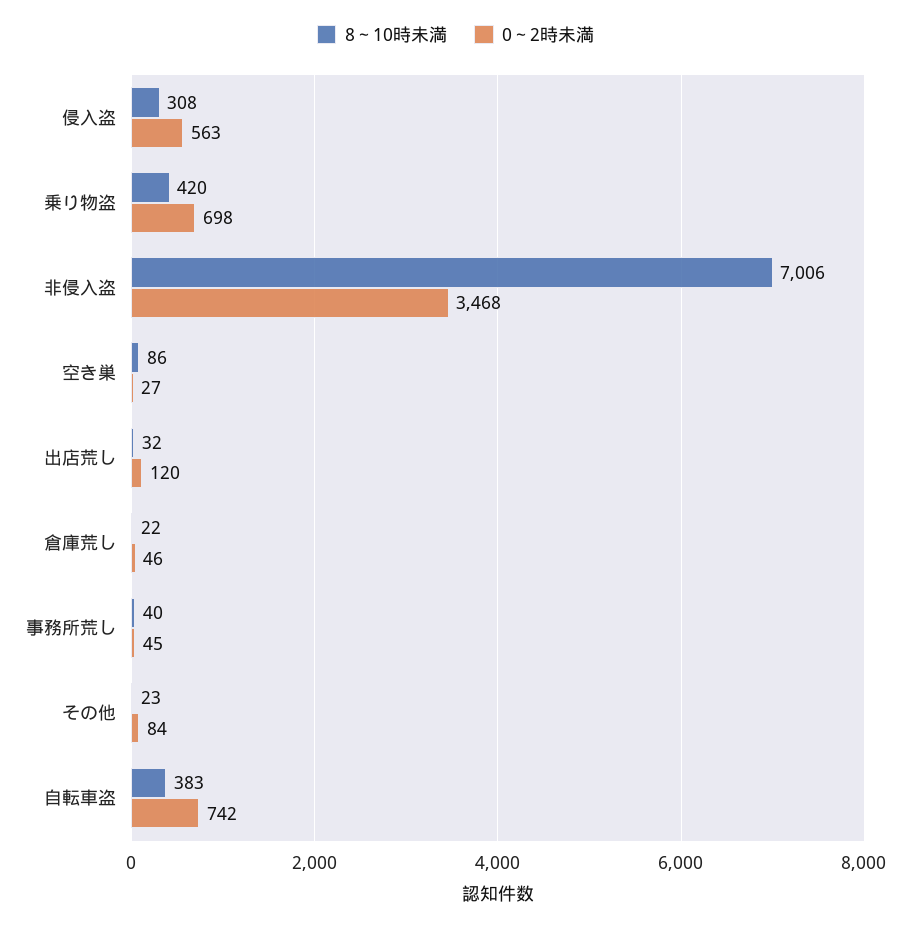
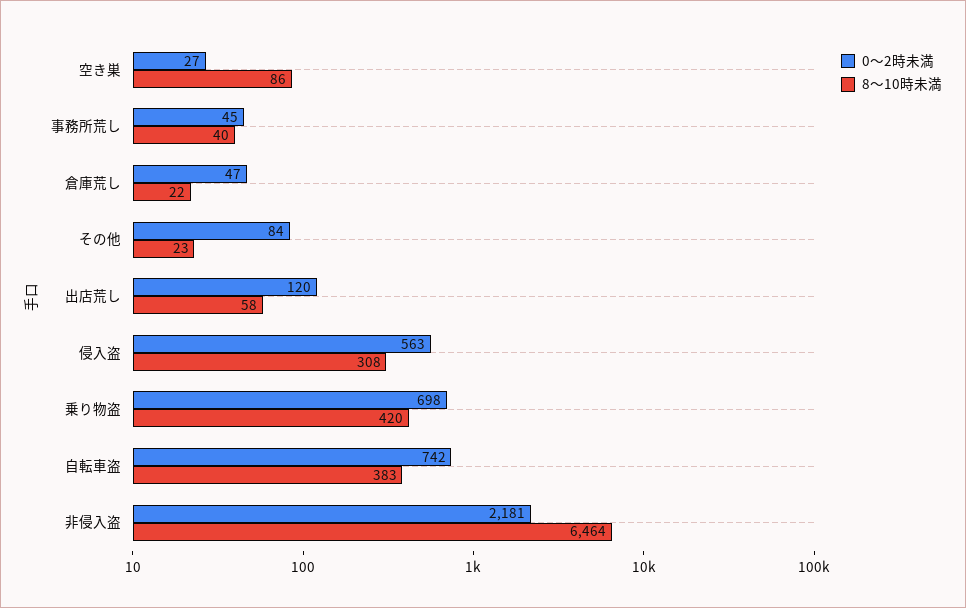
  {
    "8～10時未満": {
      "侵入盗": 308,
      "乗り物盗": 420,
-     "非侵入盗": 7006,
+     "非侵入盗": 6464,
      "空き巣": 86,
-     "出店荒し": 32,
+     "出店荒し": 58,
      "倉庫荒し": 22,
      "事務所荒し": 40,
      "その他": 23,
      "自転車盗": 383
    },
    "0～2時未満": {
      "侵入盗": 563,
      "乗り物盗": 698,
-     "非侵入盗": 3468,
+     "非侵入盗": 2181,
      "空き巣": 27,
      "出店荒し": 120,
-     "倉庫荒し": 46,
+     "倉庫荒し": 47,
      "事務所荒し": 45,
      "その他": 84,
      "自転車盗": 742
    }
  }

